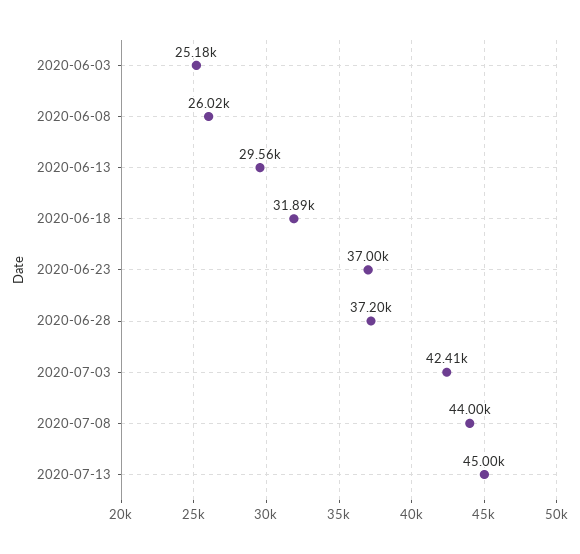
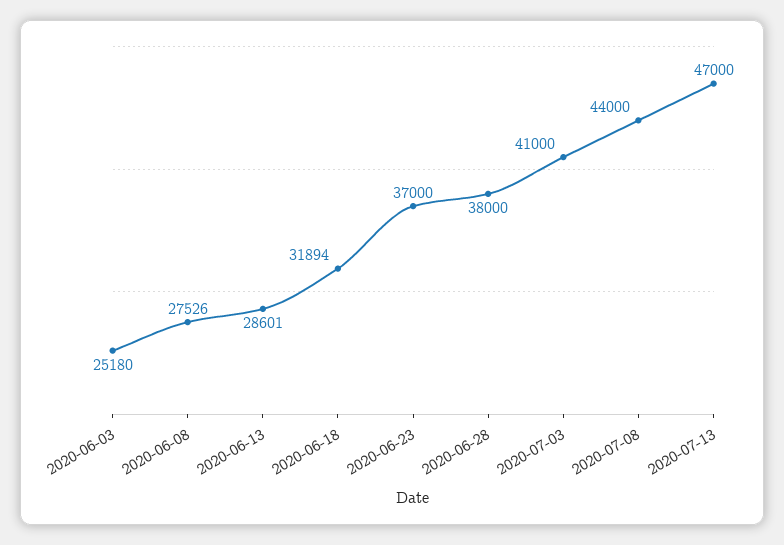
  {
    "2020-06-03": 25180,
-   "2020-06-08": 26020,
+   "2020-06-08": 27526,
-   "2020-06-13": 29560,
+   "2020-06-13": 28601,
    "2020-06-18": 31894,
    "2020-06-23": 37000,
-   "2020-06-28": 37200,
+   "2020-06-28": 38000,
-   "2020-07-03": 42410,
+   "2020-07-03": 41000,
    "2020-07-08": 44000,
-   "2020-07-13": 45000
+   "2020-07-13": 47000
  }

